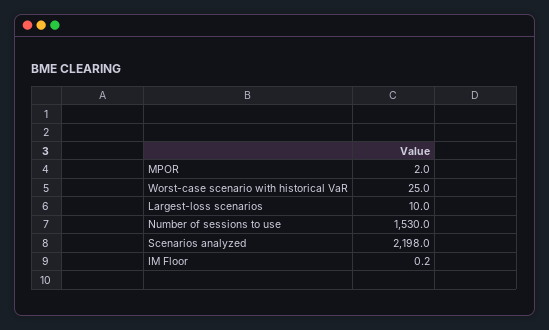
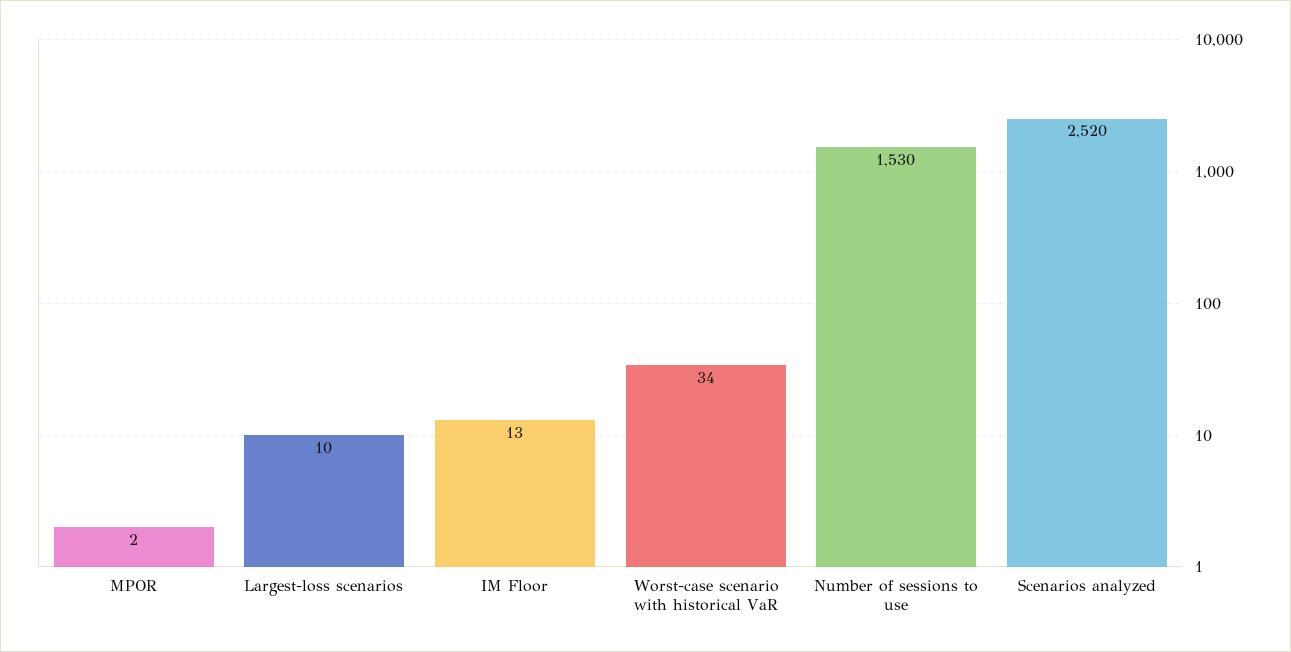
  {
    "MPOR": 2,
-   "Worst-case scenario with historical VaR": 25,
+   "Worst-case scenario with historical VaR": 34,
    "Largest-loss scenarios": 10,
    "Number of sessions to use": 1530,
-   "Scenarios analyzed": 2198,
+   "Scenarios analyzed": 2520,
-   "IM Floor": 0.2
+   "IM Floor": 13
  }

